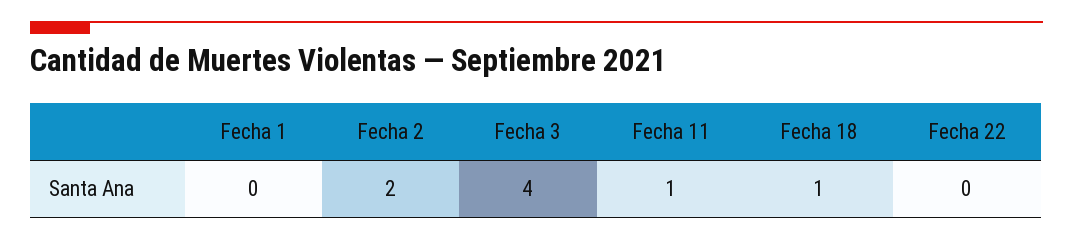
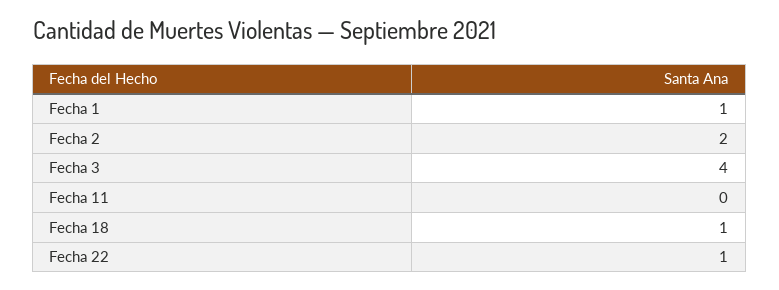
  {
-   "Fecha 1": 0,
+   "Fecha 1": 1,
    "Fecha 2": 2,
    "Fecha 3": 4,
-   "Fecha 11": 1,
+   "Fecha 11": 0,
    "Fecha 18": 1,
-   "Fecha 22": 0
+   "Fecha 22": 1
  }

